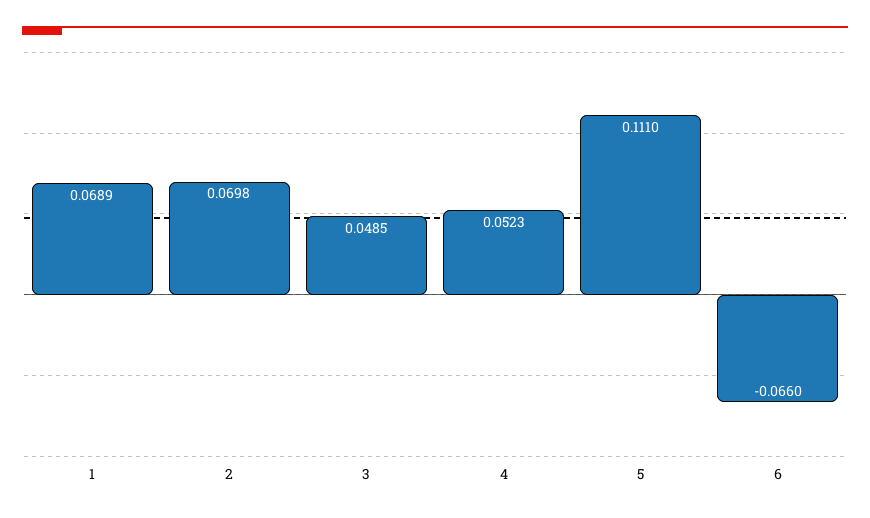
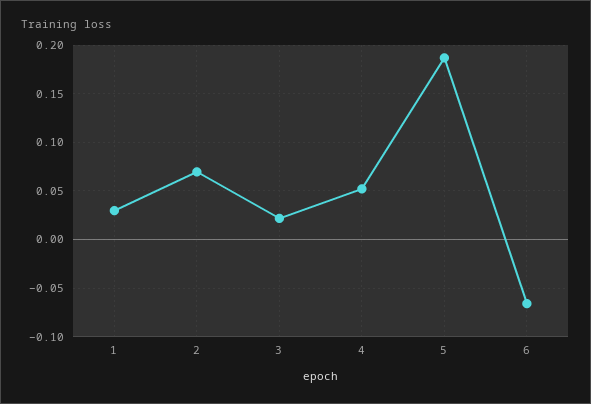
  {
-   "1": 0.0689,
+   "1": 0.03,
    "2": 0.0698,
-   "3": 0.0485,
+   "3": 0.02,
    "4": 0.0523,
-   "5": 0.111,
+   "5": 0.19,
    "6": -0.066
  }

